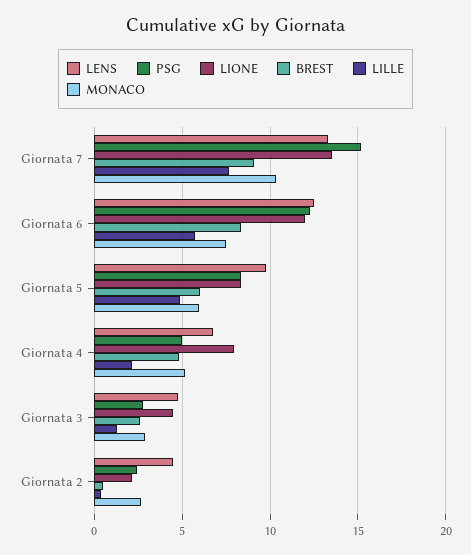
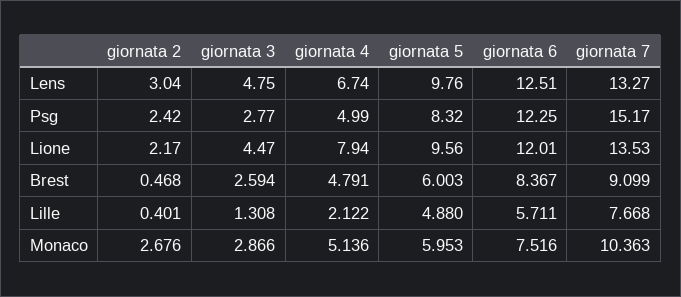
  {
    "LENS": {
      "Giornata 7": 13.27,
      "Giornata 6": 12.51,
      "Giornata 5": 9.76,
      "Giornata 4": 6.74,
      "Giornata 3": 4.75,
-     "Giornata 2": 4.5
+     "Giornata 2": 3.04
    },
    "PSG": {
      "Giornata 7": 15.17,
      "Giornata 6": 12.25,
      "Giornata 5": 8.32,
      "Giornata 4": 4.99,
      "Giornata 3": 2.77,
      "Giornata 2": 2.42
    },
    "LIONE": {
      "Giornata 7": 13.53,
      "Giornata 6": 12.01,
-     "Giornata 5": 8.5,
+     "Giornata 5": 9.56,
      "Giornata 4": 7.94,
      "Giornata 3": 4.47,
      "Giornata 2": 2.17
    },
    "BREST": {
      "Giornata 7": 9.099,
      "Giornata 6": 8.367,
      "Giornata 5": 6.003,
      "Giornata 4": 4.791,
      "Giornata 3": 2.594,
      "Giornata 2": 0.468
    },
    "LILLE": {
      "Giornata 7": 7.668,
      "Giornata 6": 5.711,
      "Giornata 5": 4.88,
      "Giornata 4": 2.122,
      "Giornata 3": 1.308,
      "Giornata 2": 0.401
    },
    "MONACO": {
      "Giornata 7": 10.363,
      "Giornata 6": 7.516,
      "Giornata 5": 5.953,
      "Giornata 4": 5.136,
      "Giornata 3": 2.866,
      "Giornata 2": 2.676
    }
  }

